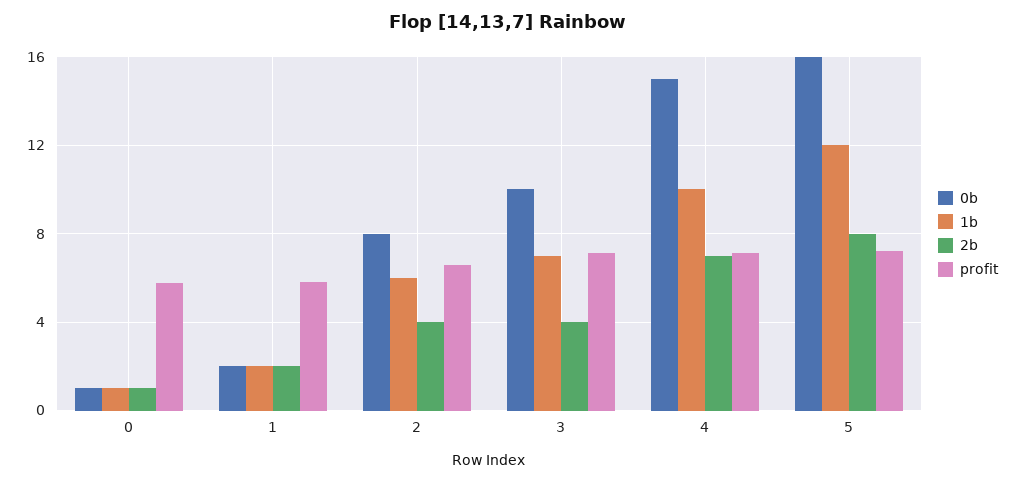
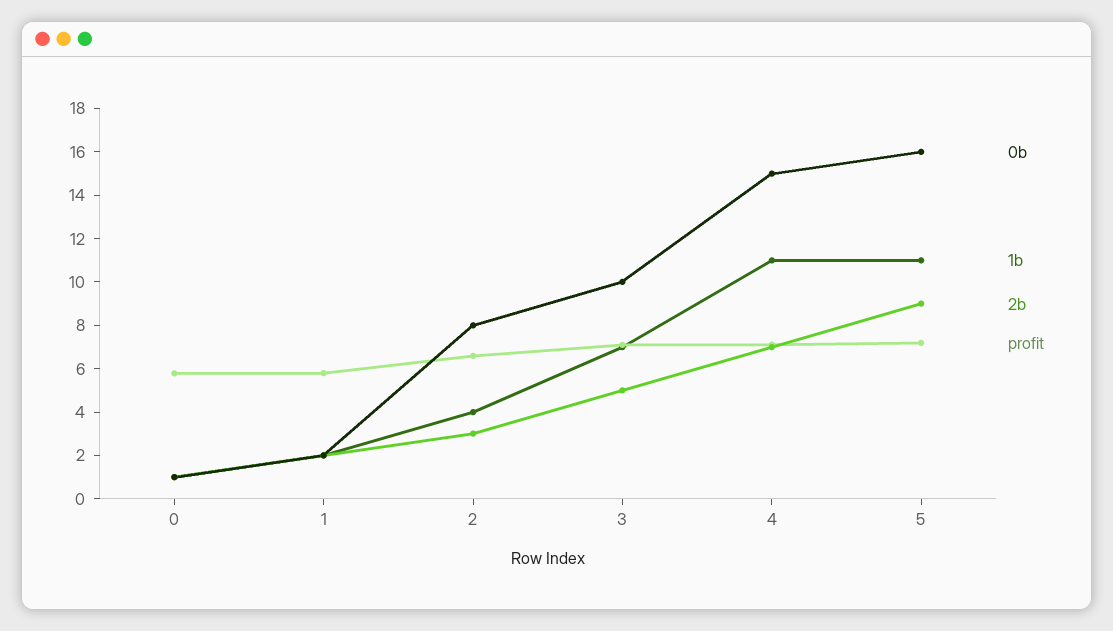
  {
    "0b": {
      "0": 1,
      "1": 2,
      "2": 8,
      "3": 10,
      "4": 15,
      "5": 16
    },
    "1b": {
      "0": 1,
      "1": 2,
-     "2": 6,
+     "2": 4,
      "3": 7,
-     "4": 10,
+     "4": 11,
-     "5": 12
+     "5": 11
    },
    "2b": {
      "0": 1,
      "1": 2,
-     "2": 4,
+     "2": 3,
-     "3": 4,
+     "3": 5,
      "4": 7,
-     "5": 8
+     "5": 9
    },
    "profit": {
      "0": 6,
      "1": 6,
      "2": 6.5,
      "3": 7,
      "4": 7,
      "5": 7
    }
  }

